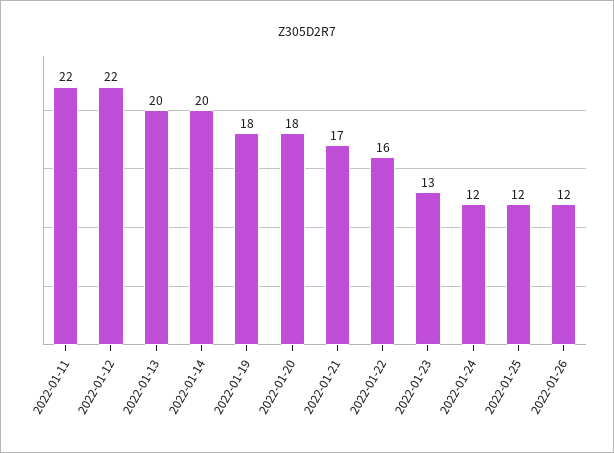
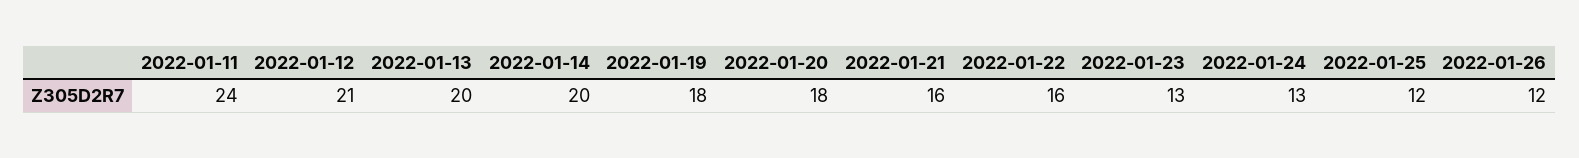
  {
-   "2022-01-11": 22,
+   "2022-01-11": 24,
-   "2022-01-12": 22,
+   "2022-01-12": 21,
    "2022-01-13": 20,
    "2022-01-14": 20,
    "2022-01-19": 18,
    "2022-01-20": 18,
-   "2022-01-21": 17,
+   "2022-01-21": 16,
    "2022-01-22": 16,
    "2022-01-23": 13,
-   "2022-01-24": 12,
+   "2022-01-24": 13,
    "2022-01-25": 12,
    "2022-01-26": 12
  }

